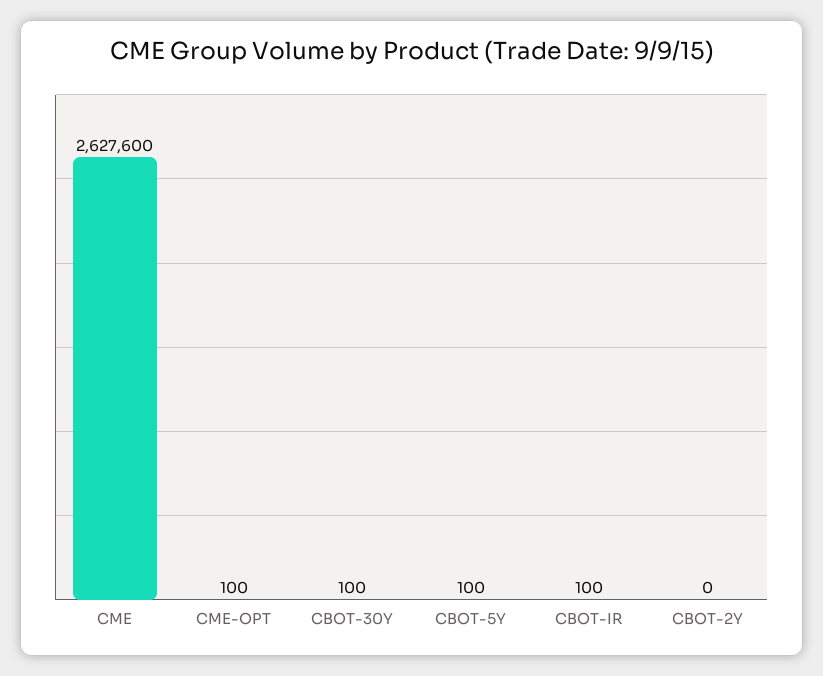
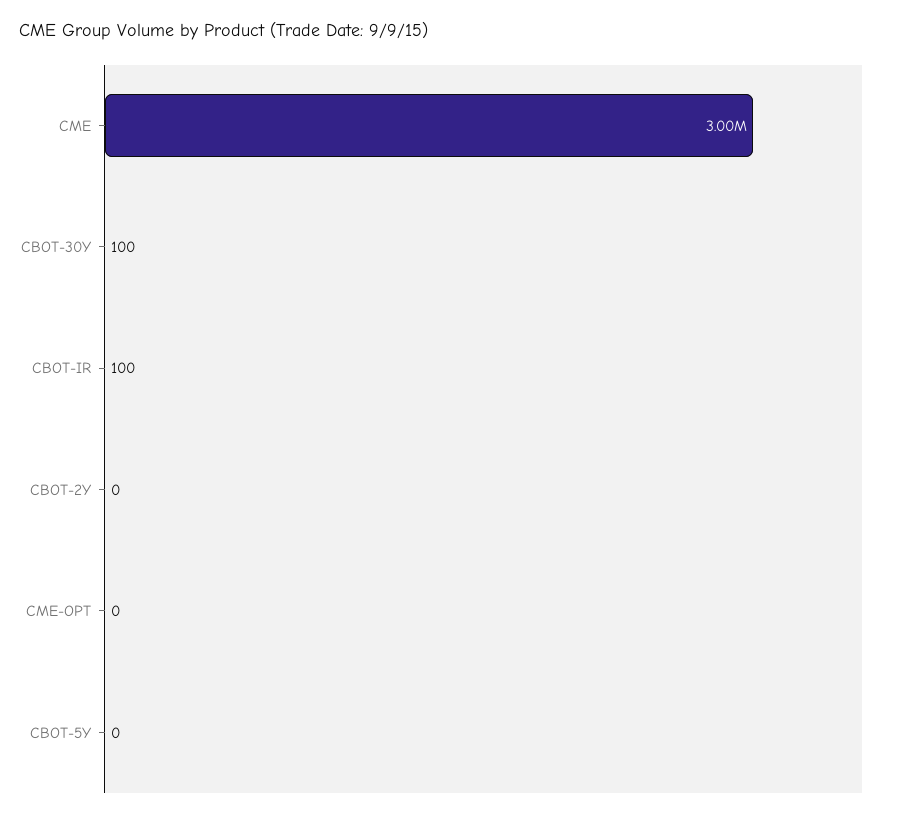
  {
-   "CME": 2627600,
+   "CME": 3000000,
-   "CME-OPT": 100,
+   "CME-OPT": 0,
    "CBOT-30Y": 100,
-   "CBOT-5Y": 100,
+   "CBOT-5Y": 0,
    "CBOT-IR": 100,
    "CBOT-2Y": 0
  }

